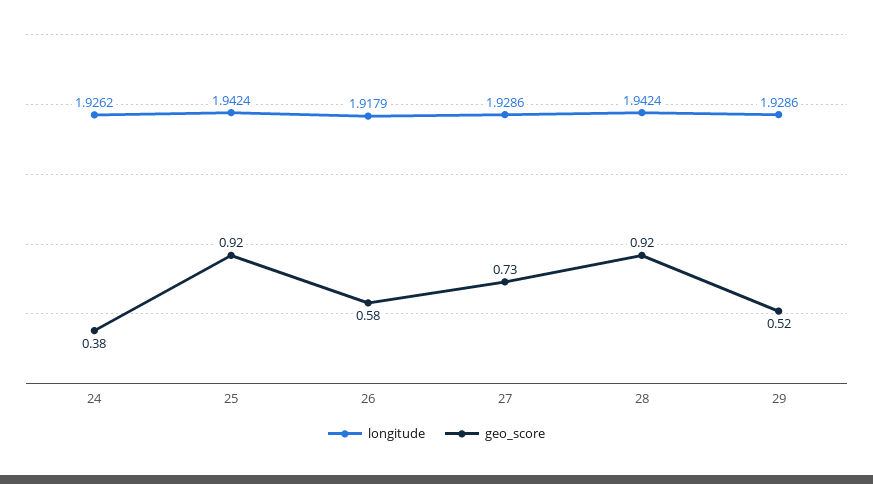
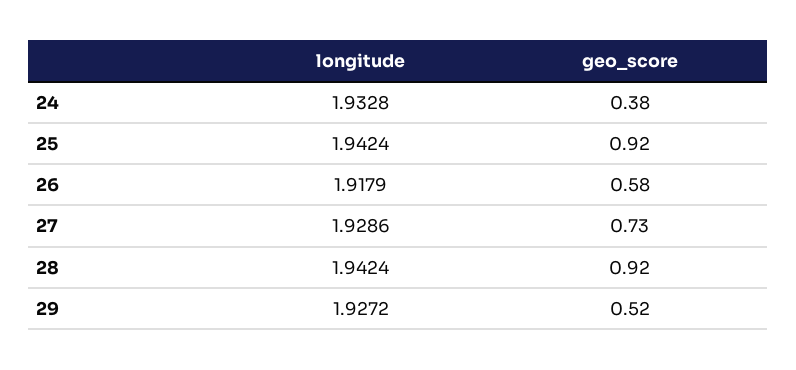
  {
    "longitude": {
-     "24": 1.9262,
+     "24": 1.9328,
      "25": 1.9424,
      "26": 1.9179,
      "27": 1.9286,
      "28": 1.9424,
-     "29": 1.9286
+     "29": 1.9272
    },
    "geo_score": {
      "24": 0.38,
      "25": 0.92,
      "26": 0.58,
      "27": 0.73,
      "28": 0.92,
      "29": 0.52
    }
  }

